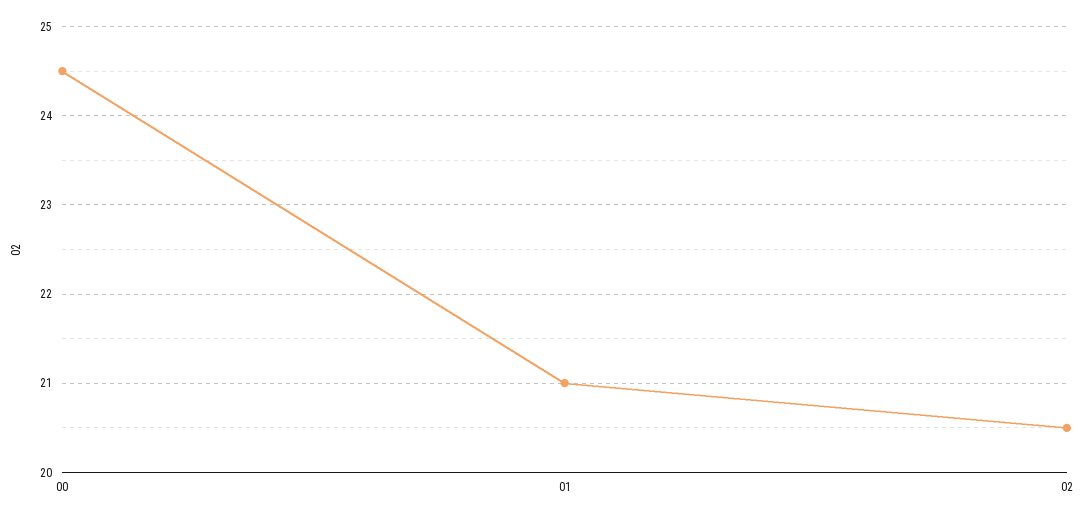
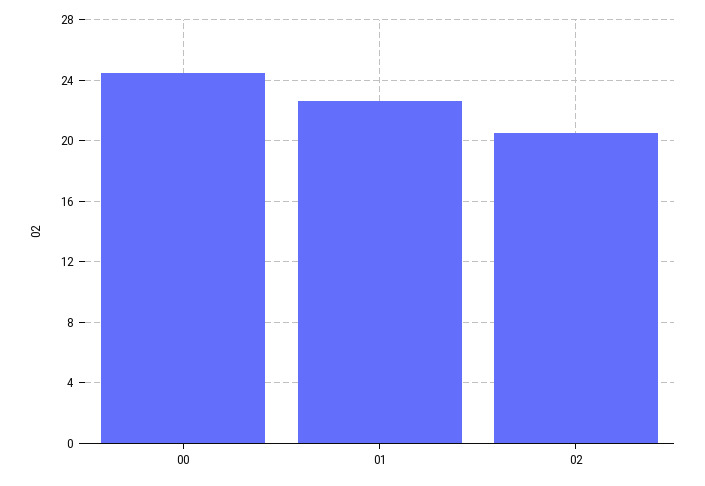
  {
    "00": 24.5,
-   "01": 21,
+   "01": 22.5,
    "02": 20.5
  }

